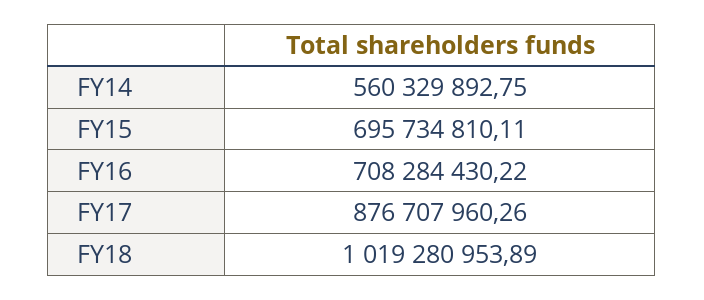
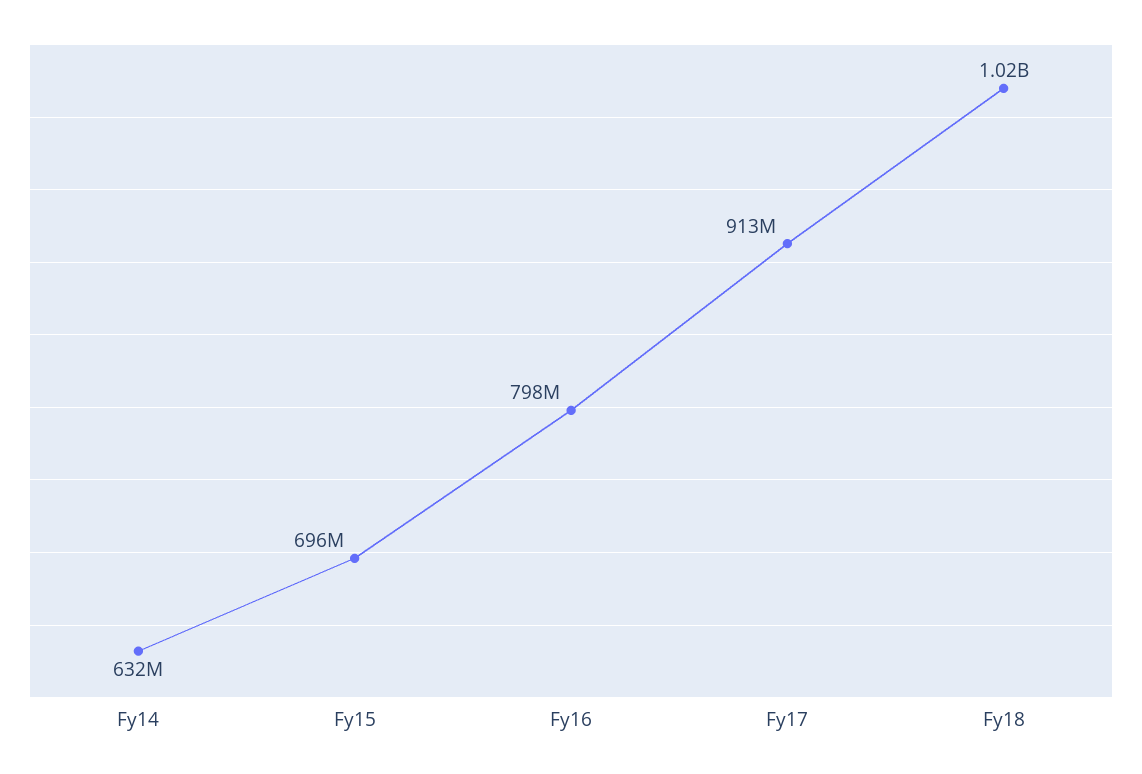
  {
-   "FY14": 560329892.75,
+   "FY14": 632000000,
    "FY15": 695734810.11,
-   "FY16": 708284430.22,
+   "FY16": 798000000,
-   "FY17": 876707960.26,
+   "FY17": 913000000,
    "FY18": 1019280953.89
  }

